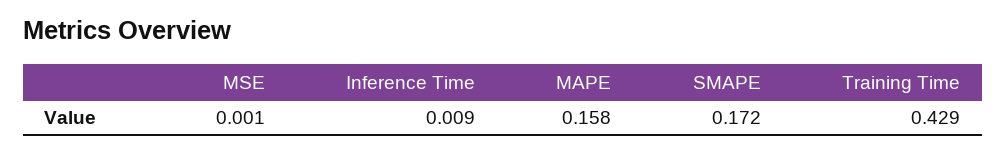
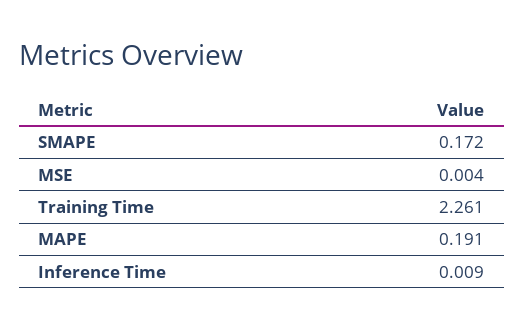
  {
-   "MSE": 0.001,
+   "MSE": 0.004,
    "Inference Time": 0.009,
-   "MAPE": 0.158,
+   "MAPE": 0.191,
    "SMAPE": 0.172,
-   "Training Time": 0.429
+   "Training Time": 2.261
  }

